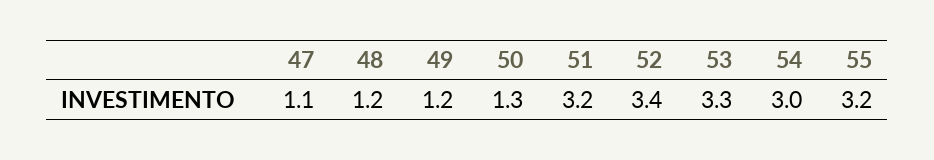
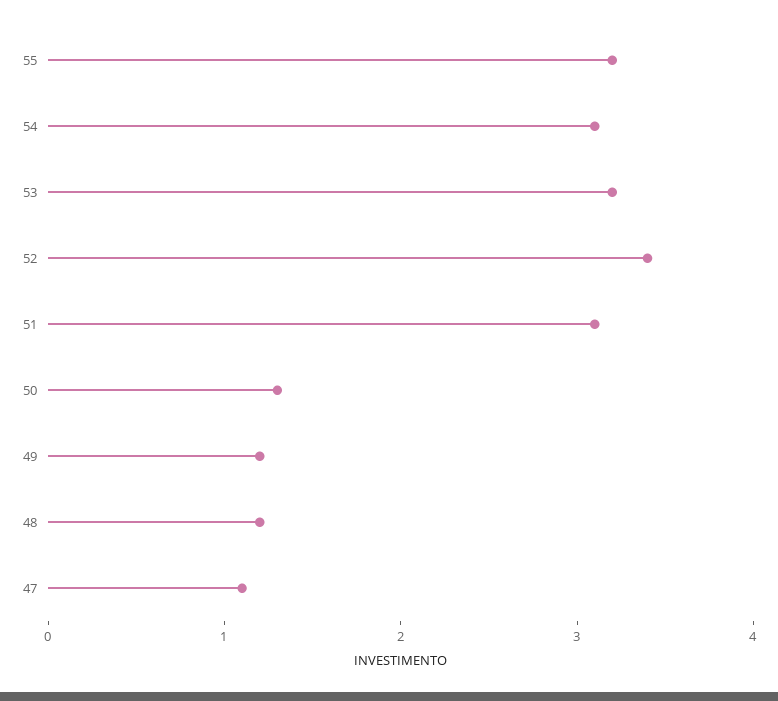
  {
    "47": 1.1,
    "48": 1.2,
    "49": 1.2,
    "50": 1.3,
-   "51": 3.2,
+   "51": 3.1,
    "52": 3.4,
-   "53": 3.3,
+   "53": 3.2,
-   "54": 3,
+   "54": 3.1,
    "55": 3.2
  }

